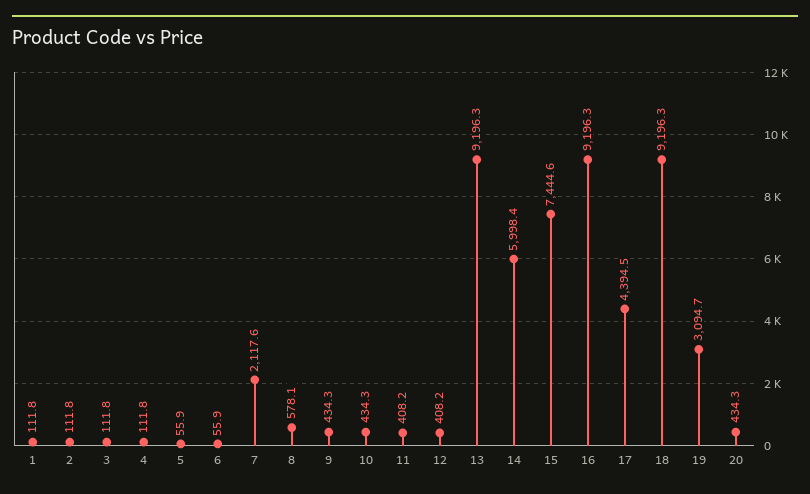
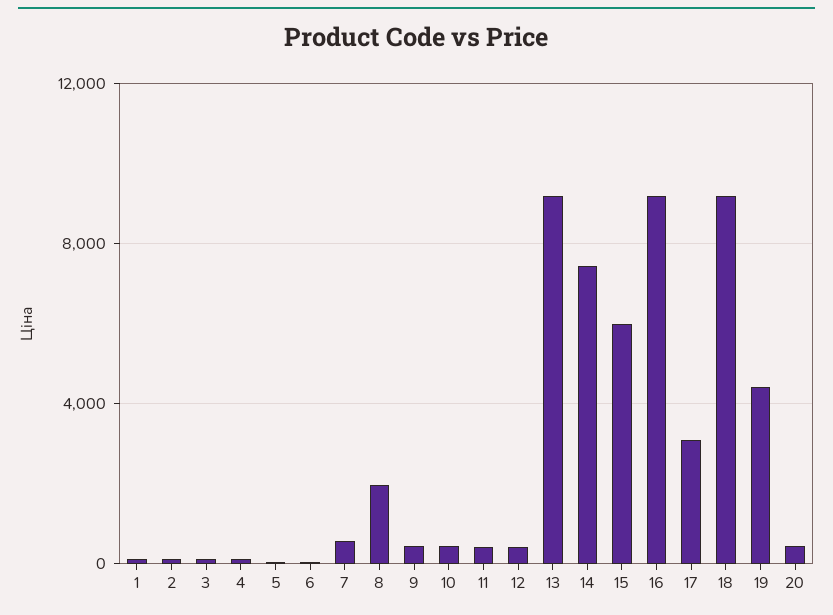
  {
    "1": 111.8,
    "2": 111.8,
    "3": 111.8,
    "4": 111.8,
    "5": 55.9,
    "6": 55.9,
-   "7": 2117.6,
+   "7": 500,
-   "8": 578.1,
+   "8": 2000,
    "9": 434.3,
    "10": 434.3,
    "11": 408.2,
    "12": 408.2,
    "13": 9196.3,
-   "14": 5998.4,
+   "14": 7500,
-   "15": 7444.6,
+   "15": 6000,
    "16": 9196.3,
-   "17": 4394.5,
+   "17": 3000,
    "18": 9196.3,
-   "19": 3094.7,
+   "19": 4500,
    "20": 434.3
  }

